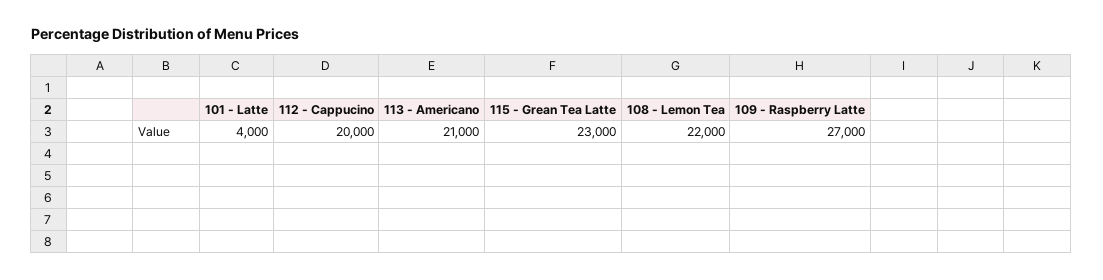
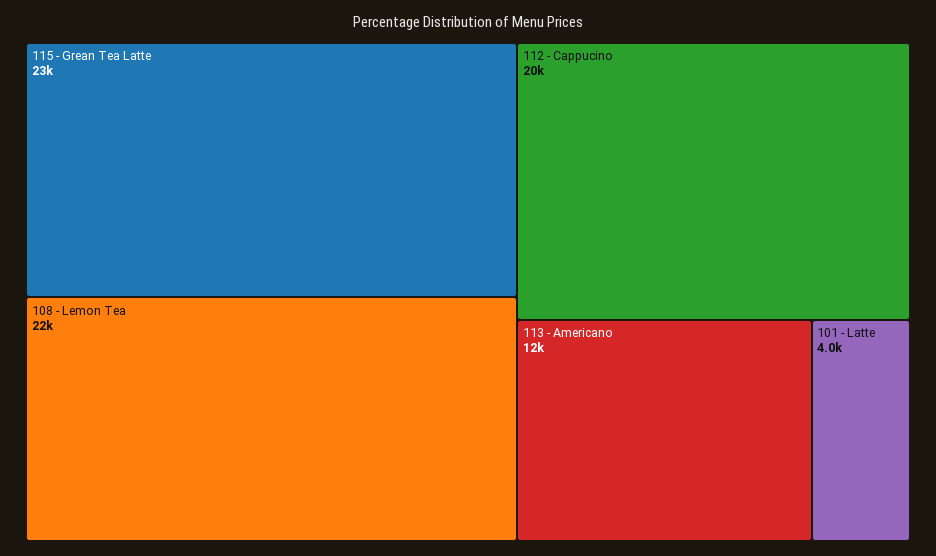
  {
    "101 - Latte": 4000,
    "112 - Cappucino": 20000,
-   "113 - Americano": 21000,
+   "113 - Americano": 12000,
    "115 - Grean Tea Latte": 23000,
-   "108 - Lemon Tea": 22000,
+   "108 - Lemon Tea": 22000
-   "109 - Raspberry Latte": 27000
  }

